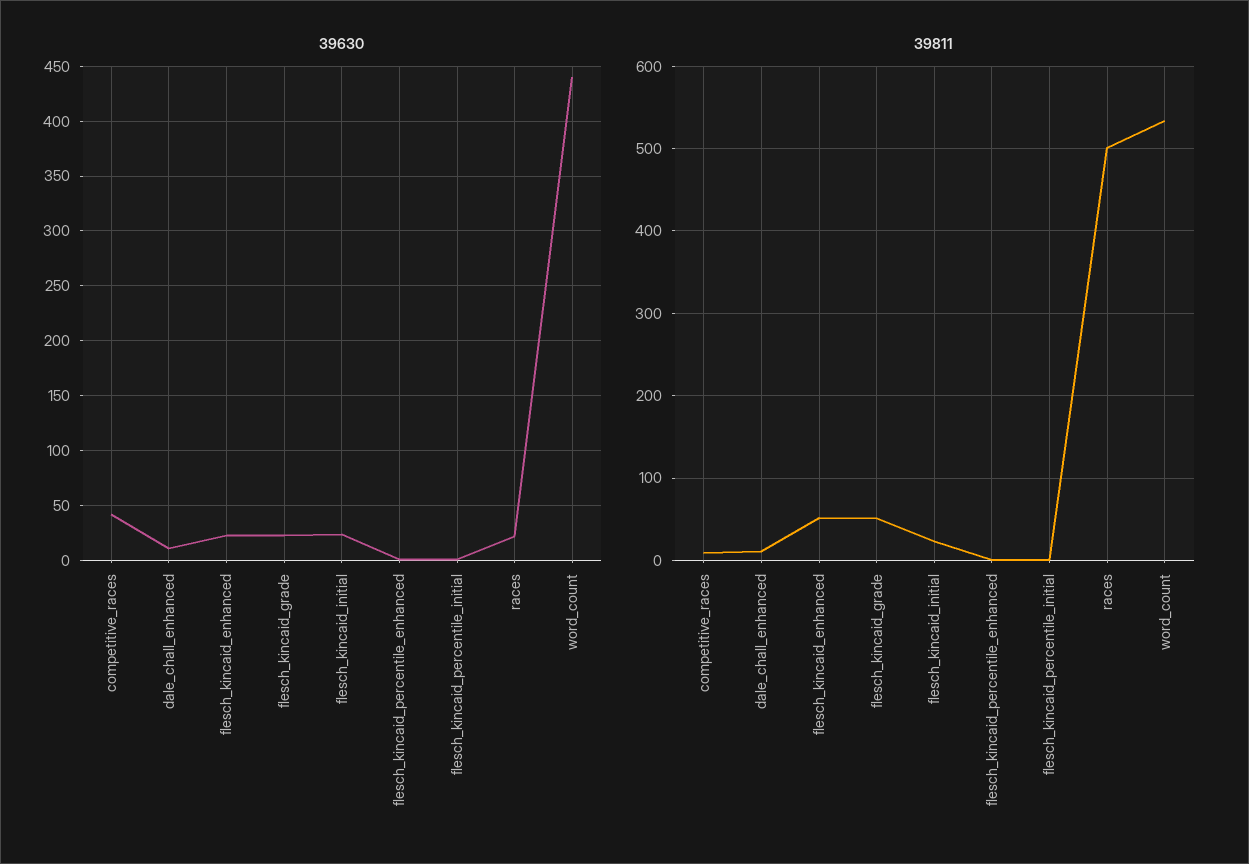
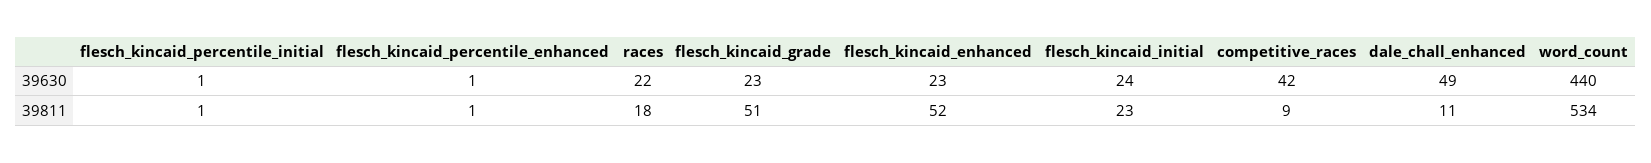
  {
    "39630": {
      "competitive_races": 42,
-     "dale_chall_enhanced": 10,
+     "dale_chall_enhanced": 49,
      "flesch_kincaid_enhanced": 23,
      "flesch_kincaid_grade": 23,
      "flesch_kincaid_initial": 24,
      "flesch_kincaid_percentile_enhanced": 1,
      "flesch_kincaid_percentile_initial": 1,
      "races": 22,
      "word_count": 440
    },
    "39811": {
      "competitive_races": 9,
      "dale_chall_enhanced": 11,
      "flesch_kincaid_enhanced": 52,
      "flesch_kincaid_grade": 51,
      "flesch_kincaid_initial": 23,
      "flesch_kincaid_percentile_enhanced": 1,
      "flesch_kincaid_percentile_initial": 1,
-     "races": 500,
+     "races": 18,
      "word_count": 534
    }
  }

